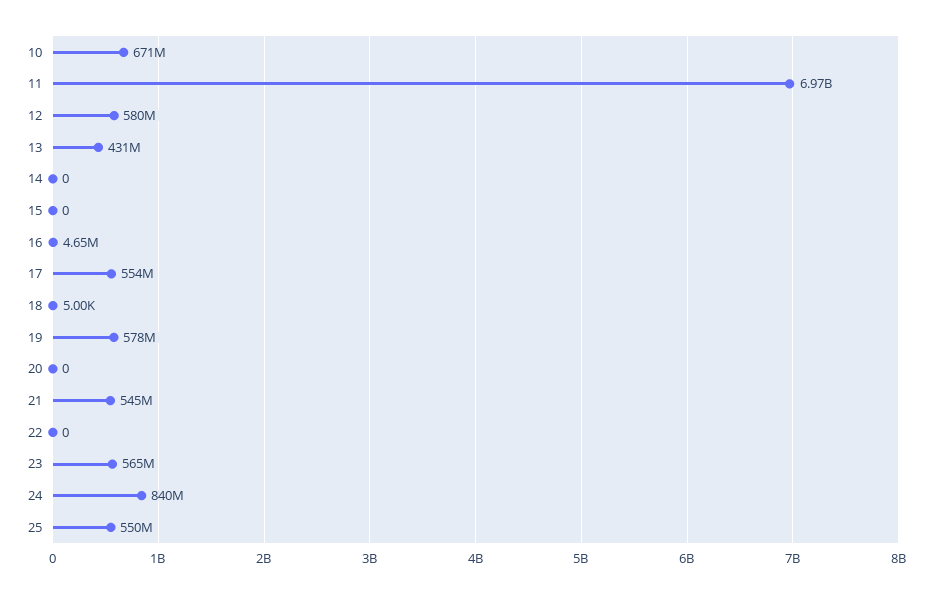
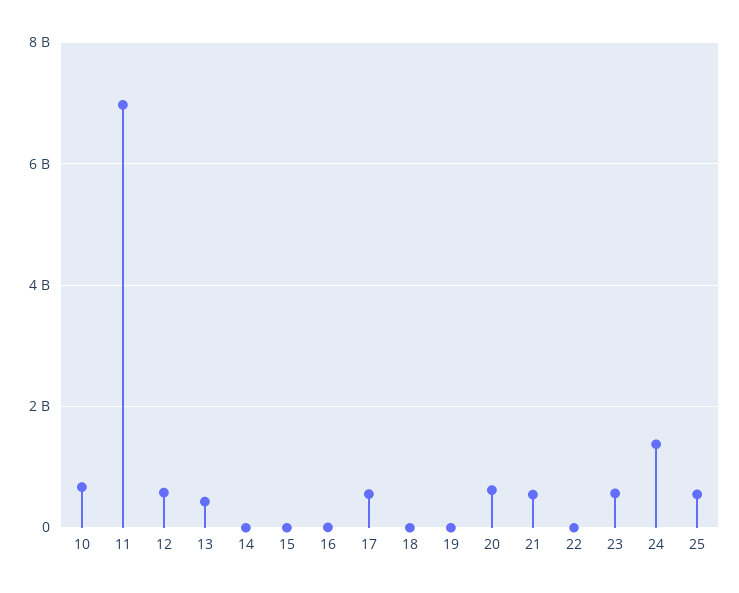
  {
    "10": 671000000,
    "11": 6970000000,
    "12": 580000000,
    "13": 431000000,
    "14": 0,
    "15": 0,
    "16": 4650000,
    "17": 554000000,
    "18": 5000,
-   "19": 578000000,
+   "19": 0,
-   "20": 0,
+   "20": 600000000,
    "21": 545000000,
    "22": 0,
    "23": 565000000,
-   "24": 840000000,
+   "24": 1400000000,
    "25": 550000000
  }

